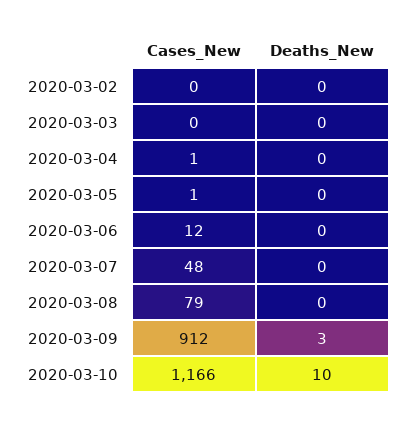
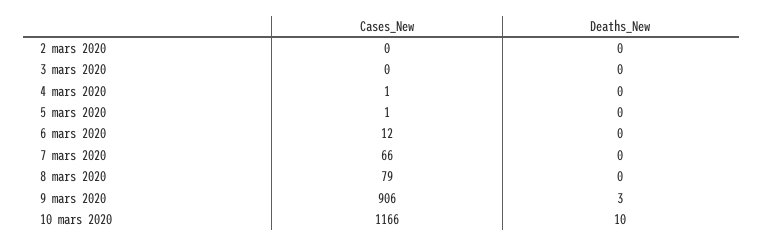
  {
    "Cases_New": {
      "2020-03-02": 0,
      "2020-03-03": 0,
      "2020-03-04": 1,
      "2020-03-05": 1,
      "2020-03-06": 12,
-     "2020-03-07": 48,
+     "2020-03-07": 66,
      "2020-03-08": 79,
-     "2020-03-09": 912,
+     "2020-03-09": 906,
      "2020-03-10": 1166
    },
    "Deaths_New": {
      "2020-03-02": 0,
      "2020-03-03": 0,
      "2020-03-04": 0,
      "2020-03-05": 0,
      "2020-03-06": 0,
      "2020-03-07": 0,
      "2020-03-08": 0,
      "2020-03-09": 3,
      "2020-03-10": 10
    }
  }

